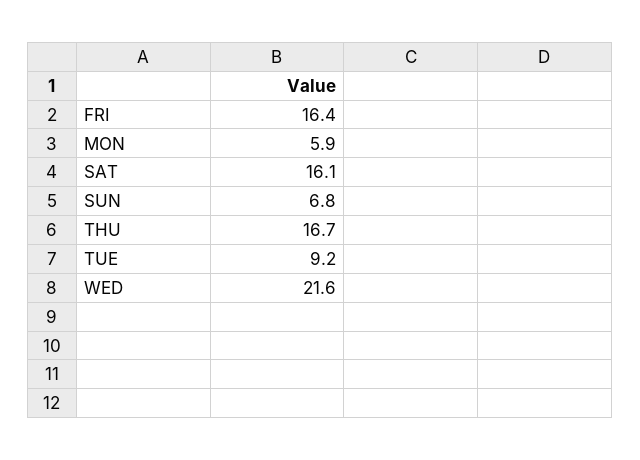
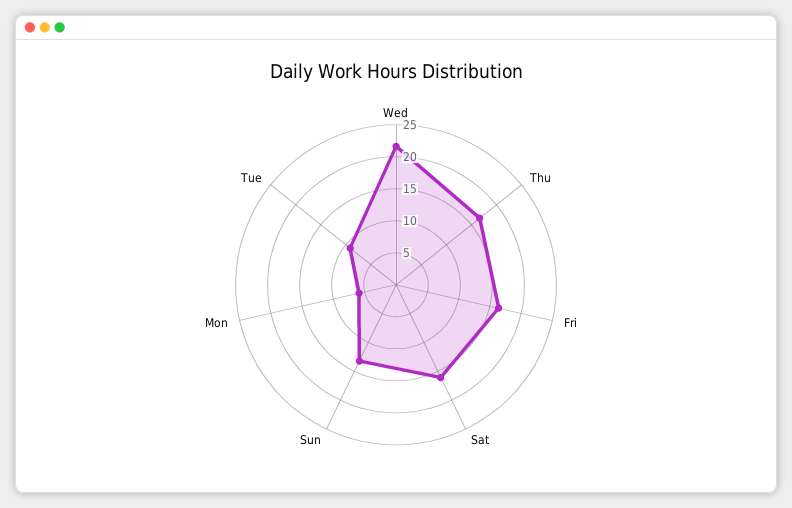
  {
    "FRI": 16.4,
    "MON": 5.9,
    "SAT": 16.1,
-   "SUN": 6.8,
+   "SUN": 12.5,
    "THU": 16.7,
    "TUE": 9.2,
    "WED": 21.6
  }

